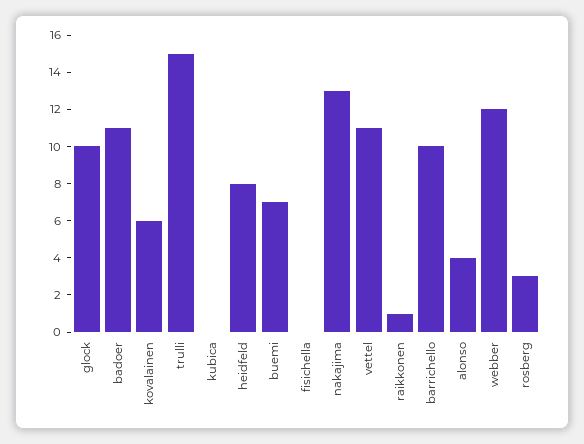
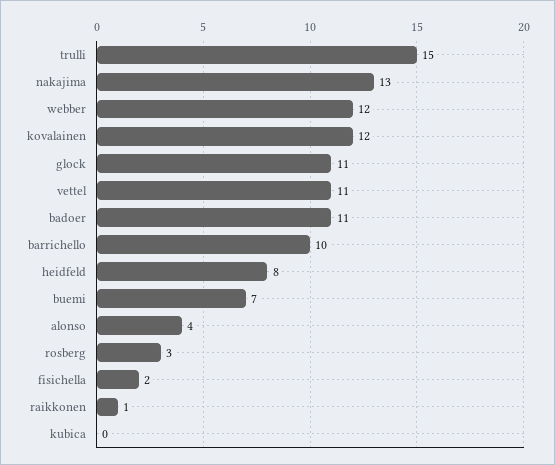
  {
-   "glock": 10,
+   "glock": 11,
    "badoer": 11,
-   "kovalainen": 6,
+   "kovalainen": 12,
    "trulli": 15,
    "kubica": 0,
    "heidfeld": 8,
    "buemi": 7,
-   "fisichella": 0,
+   "fisichella": 2,
    "nakajima": 13,
    "vettel": 11,
    "raikkonen": 1,
    "barrichello": 10,
    "alonso": 4,
    "webber": 12,
    "rosberg": 3
  }

